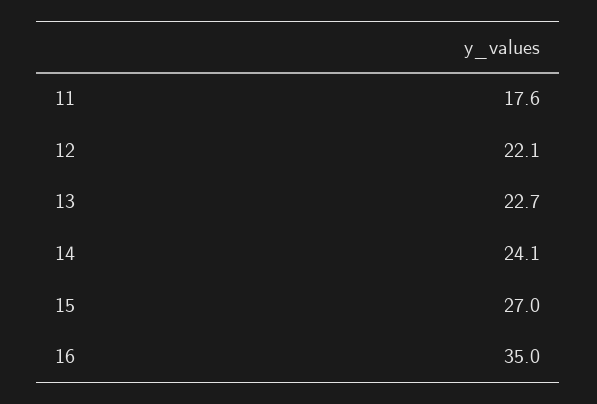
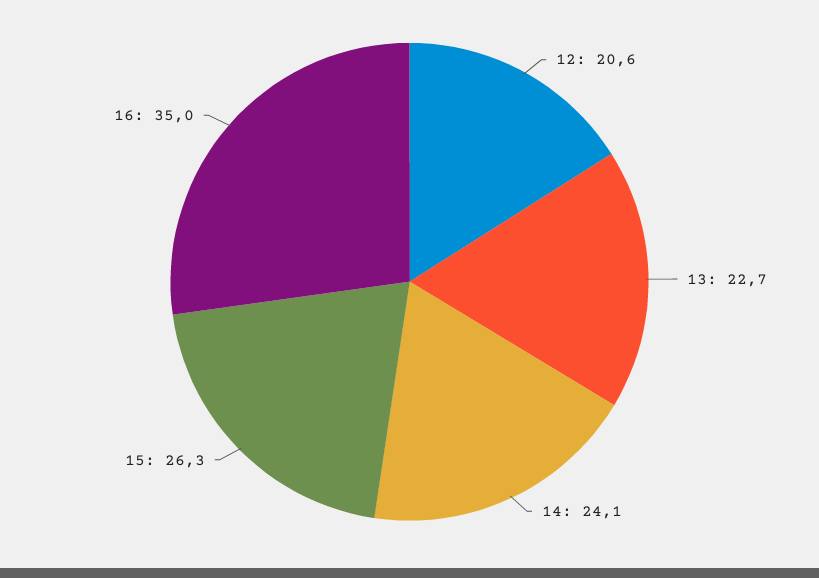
  {
-   "11": 17.6,
-   "12": 22.1,
+   "12": 20.6,
    "13": 22.7,
    "14": 24.1,
-   "15": 27,
+   "15": 26.3,
    "16": 35
  }

